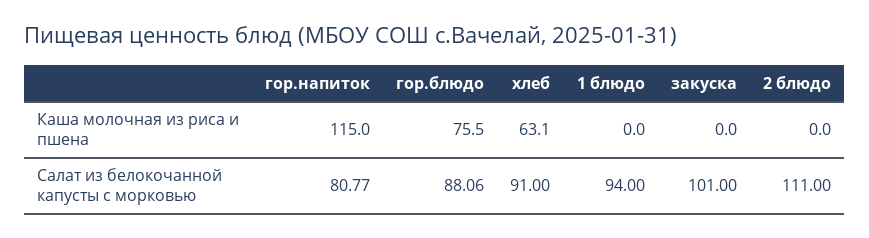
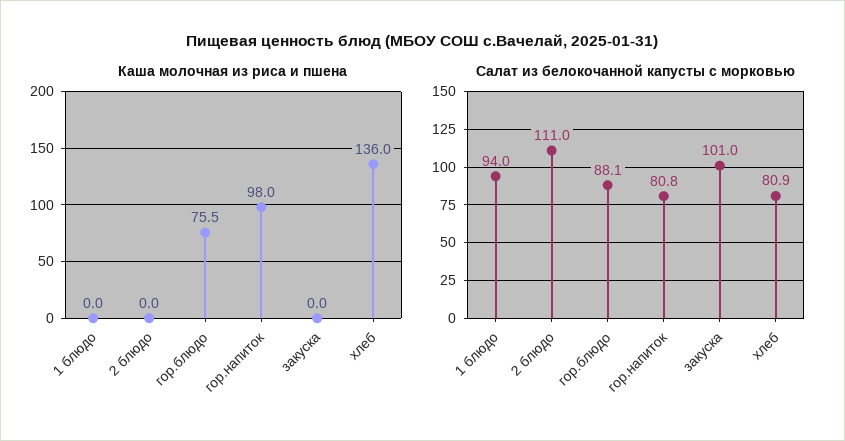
  {
    "Каша молочная из риса и пшена": {
-     "гор.напиток": 115,
+     "гор.напиток": 98,
      "гор.блюдо": 75.5,
-     "хлеб": 63.1,
+     "хлеб": 136,
      "1 блюдо": 0,
      "закуска": 0,
      "2 блюдо": 0
    },
    "Салат из белокочанной капусты с морковью": {
      "гор.напиток": 80.77,
      "гор.блюдо": 88.06,
-     "хлеб": 91,
+     "хлеб": 80.9,
      "1 блюдо": 94,
      "закуска": 101,
      "2 блюдо": 111
    }
  }

